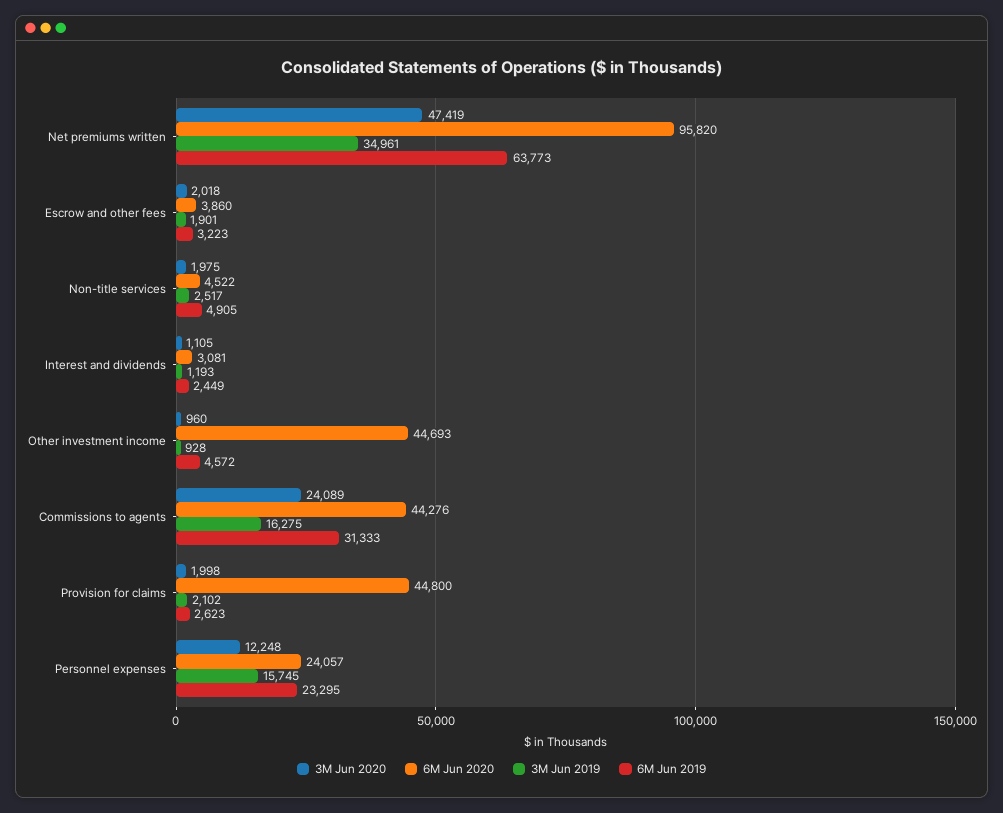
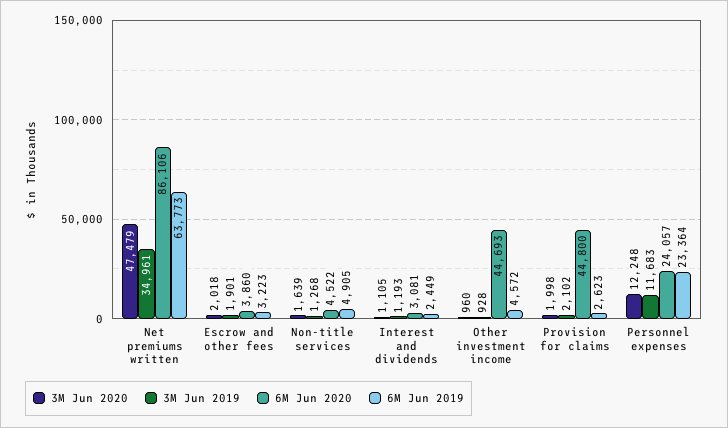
  {
    "3M Jun 2020": {
-     "Net premiums written": 47419,
+     "Net premiums written": 47479,
      "Escrow and other fees": 2018,
-     "Non-title services": 1975,
+     "Non-title services": 1639,
      "Interest and dividends": 1105,
      "Other investment income": 960,
-     "Commissions to agents": 24089,
      "Provision for claims": 1998,
      "Personnel expenses": 12248
    },
    "6M Jun 2020": {
-     "Net premiums written": 95820,
+     "Net premiums written": 86106,
      "Escrow and other fees": 3860,
      "Non-title services": 4522,
      "Interest and dividends": 3081,
      "Other investment income": 44693,
-     "Commissions to agents": 44276,
      "Provision for claims": 44800,
      "Personnel expenses": 24057
    },
    "3M Jun 2019": {
      "Net premiums written": 34961,
      "Escrow and other fees": 1901,
-     "Non-title services": 2517,
+     "Non-title services": 1268,
      "Interest and dividends": 1193,
      "Other investment income": 928,
-     "Commissions to agents": 16275,
      "Provision for claims": 2102,
-     "Personnel expenses": 15745
+     "Personnel expenses": 11683
    },
    "6M Jun 2019": {
      "Net premiums written": 63773,
      "Escrow and other fees": 3223,
      "Non-title services": 4905,
      "Interest and dividends": 2449,
      "Other investment income": 4572,
-     "Commissions to agents": 31333,
      "Provision for claims": 2623,
-     "Personnel expenses": 23295
+     "Personnel expenses": 23364
    }
  }

